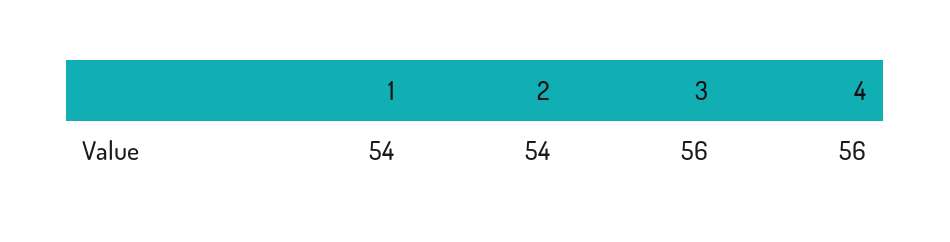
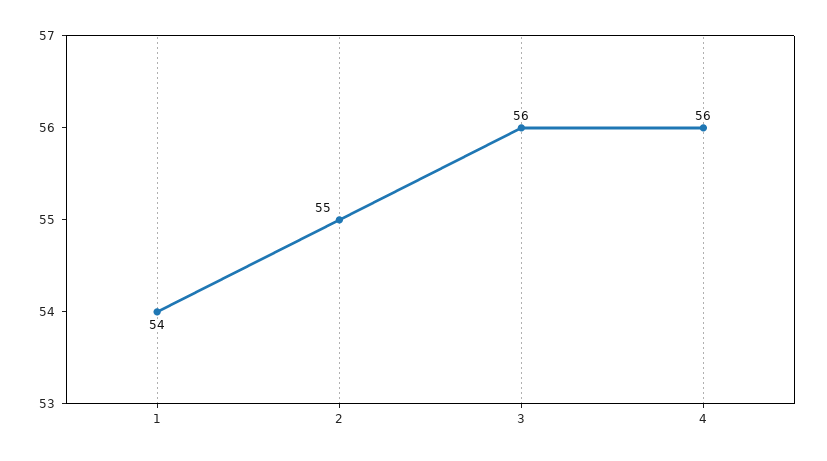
  {
    "1": 54,
-   "2": 54,
+   "2": 55,
    "3": 56,
    "4": 56
  }

